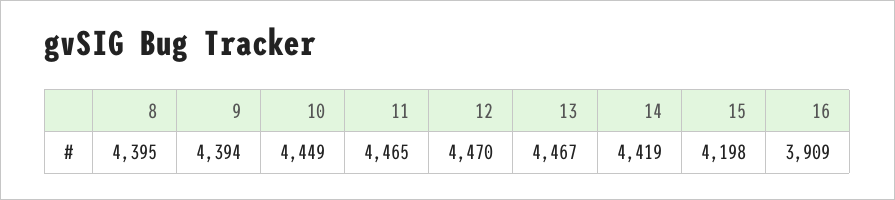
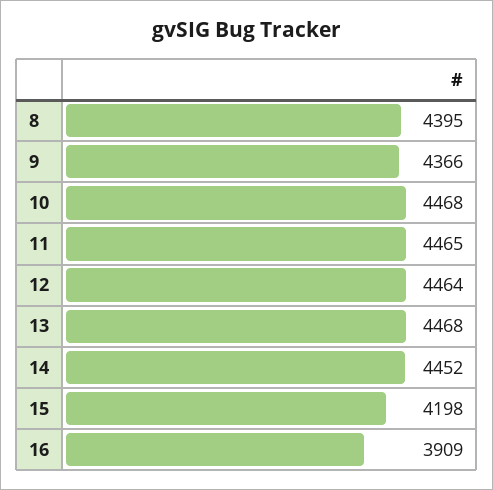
  {
    "8": 4395,
-   "9": 4394,
+   "9": 4366,
-   "10": 4449,
+   "10": 4468,
    "11": 4465,
-   "12": 4470,
+   "12": 4464,
-   "13": 4467,
+   "13": 4468,
-   "14": 4419,
+   "14": 4452,
    "15": 4198,
    "16": 3909
  }

